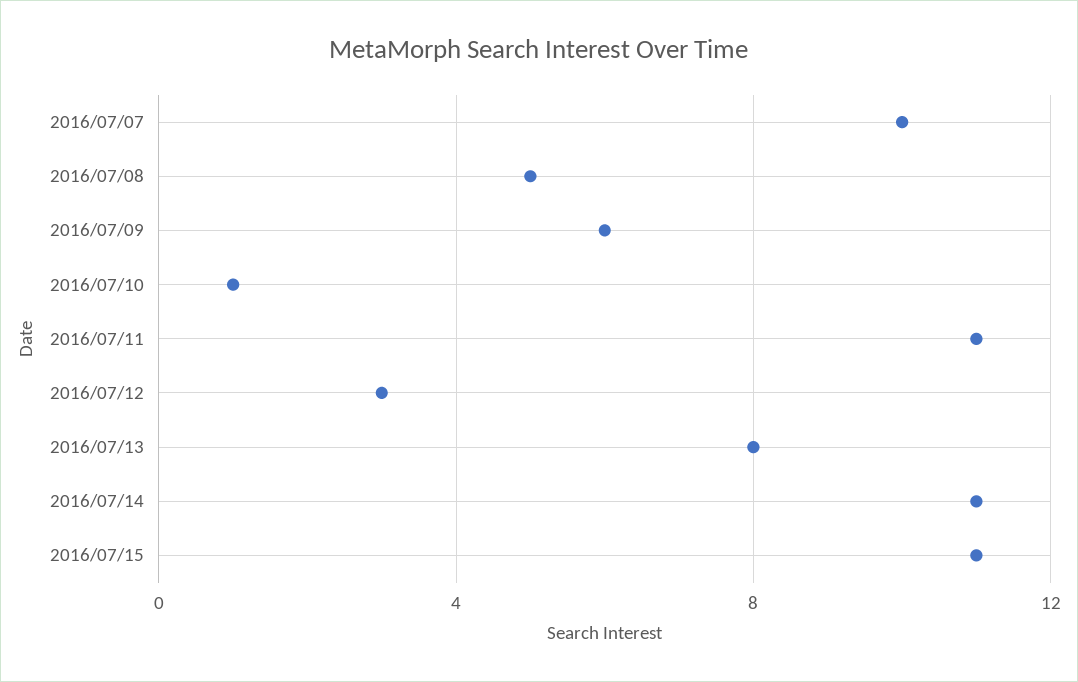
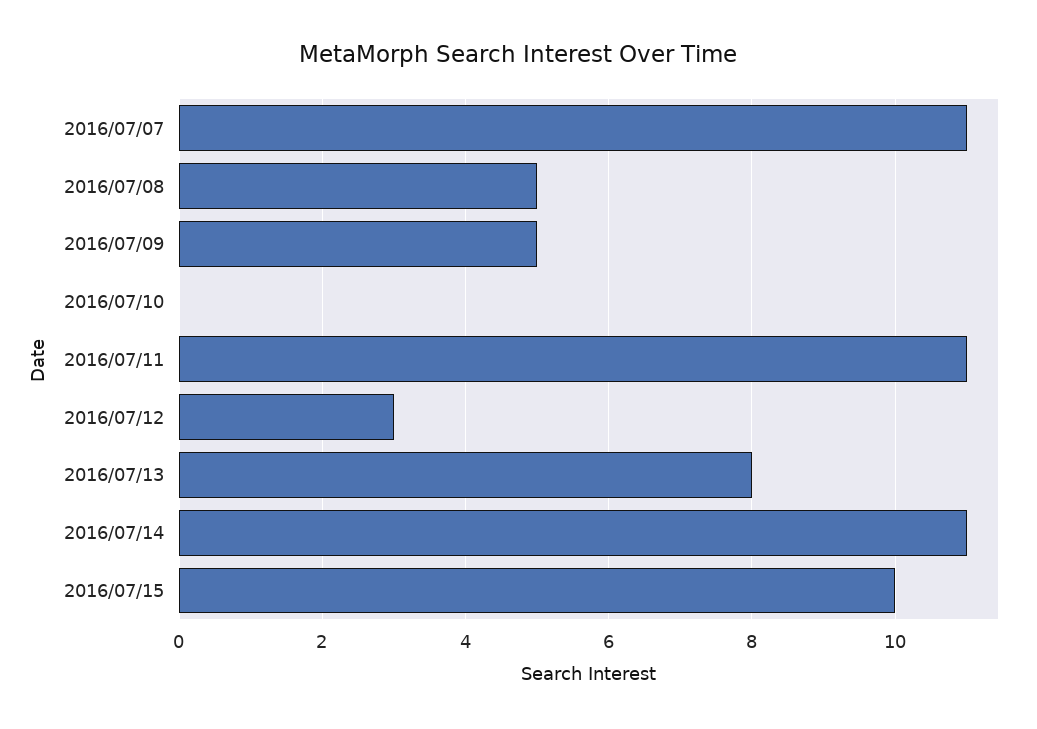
  {
-   "2016/07/07": 10,
+   "2016/07/07": 11,
    "2016/07/08": 5,
-   "2016/07/09": 6,
+   "2016/07/09": 5,
-   "2016/07/10": 1,
+   "2016/07/10": 0,
    "2016/07/11": 11,
    "2016/07/12": 3,
    "2016/07/13": 8,
    "2016/07/14": 11,
-   "2016/07/15": 11
+   "2016/07/15": 10
  }

